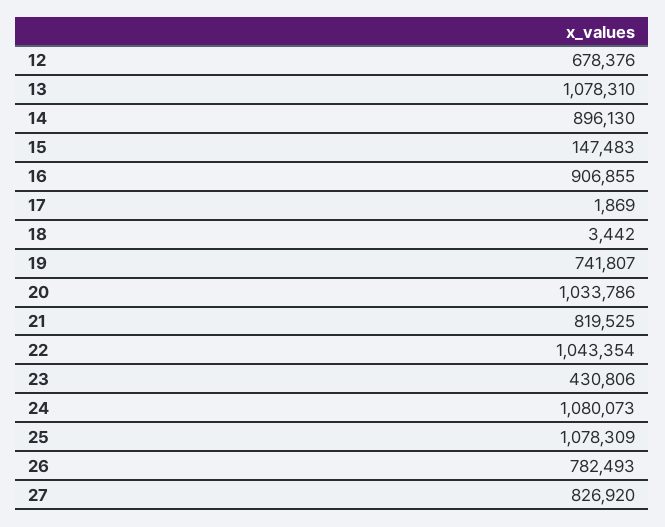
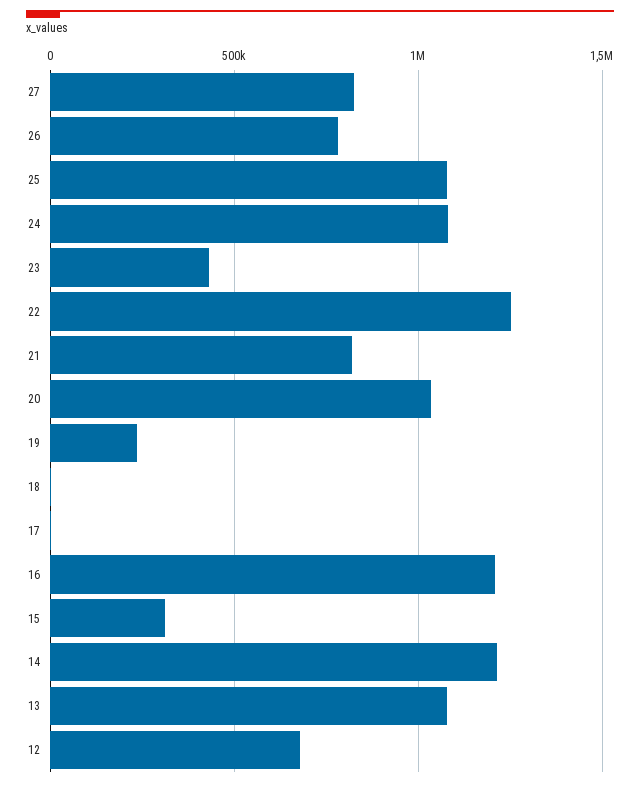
  {
    "12": 678376,
    "13": 1078310,
-   "14": 896130,
+   "14": 1200000,
-   "15": 147483,
+   "15": 300000,
-   "16": 906855,
+   "16": 1200000,
    "17": 1869,
    "18": 3442,
-   "19": 741807,
+   "19": 250000,
    "20": 1033786,
    "21": 819525,
-   "22": 1043354,
+   "22": 1250000,
    "23": 430806,
    "24": 1080073,
    "25": 1078309,
    "26": 782493,
    "27": 826920
  }

